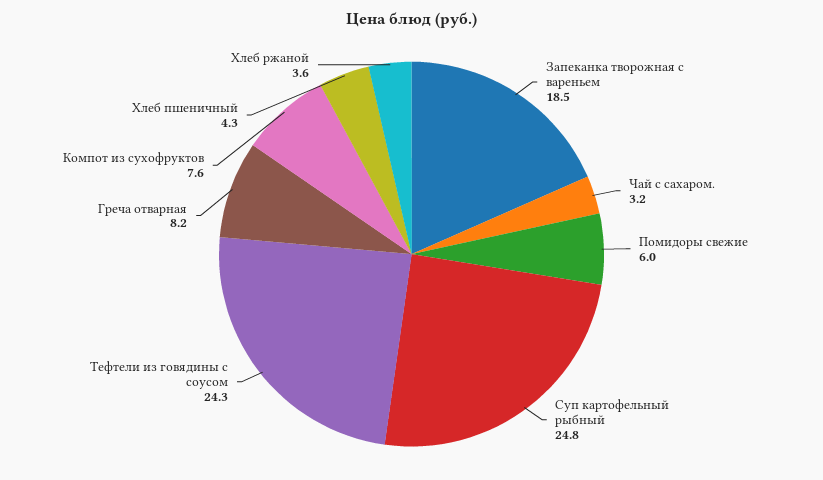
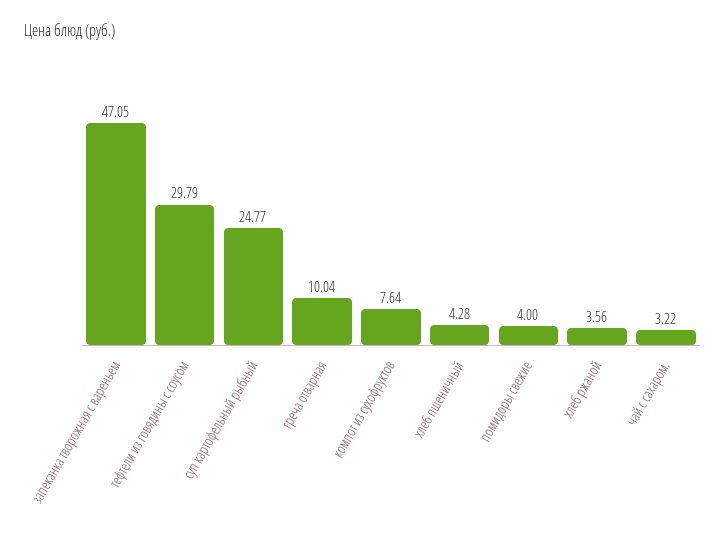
  {
-   "Запеканка творожная с вареньем": 18.5,
+   "Запеканка творожная с вареньем": 47.05,
    "Чай с сахаром.": 3.22,
-   "Помидоры свежие": 6,
+   "Помидоры свежие": 4,
    "Суп картофельный рыбный": 24.77,
-   "Тефтели из говядины с соусом": 24.3,
+   "Тефтели из говядины с соусом": 29.79,
-   "Греча отварная": 8.2,
+   "Греча отварная": 10.04,
    "Компот из сухофруктов": 7.64,
    "Хлеб пшеничный": 4.28,
    "Хлеб ржаной": 3.56
  }

